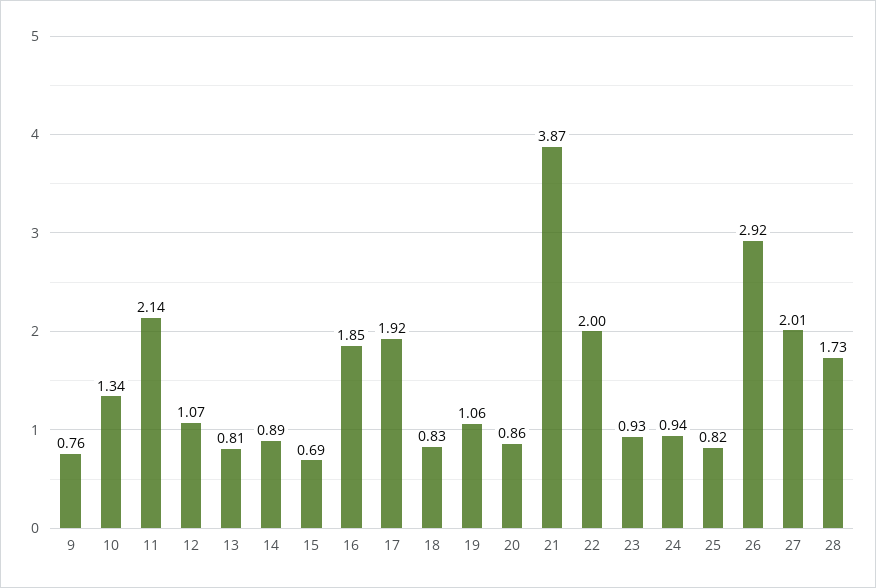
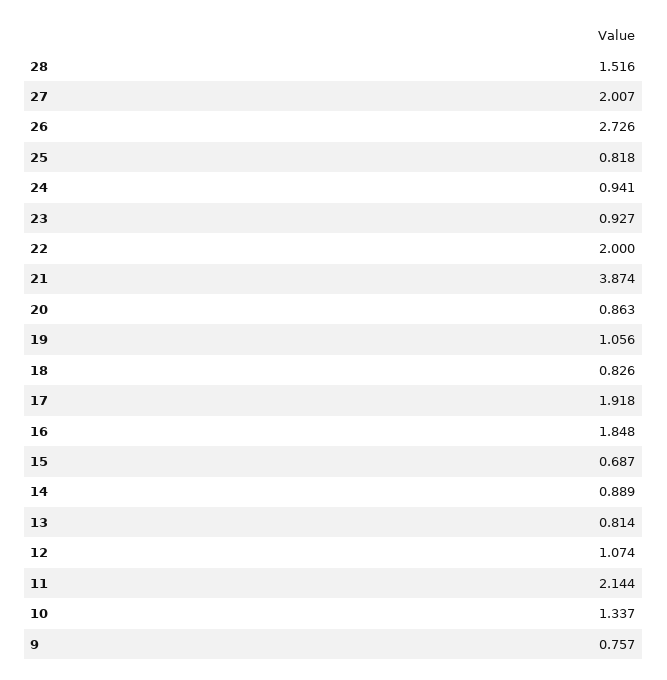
  {
    "9": 0.757,
    "10": 1.337,
    "11": 2.144,
    "12": 1.074,
    "13": 0.814,
    "14": 0.889,
    "15": 0.687,
    "16": 1.848,
    "17": 1.918,
    "18": 0.826,
    "19": 1.056,
    "20": 0.863,
    "21": 3.874,
    "22": 2,
    "23": 0.927,
    "24": 0.941,
    "25": 0.818,
-   "26": 2.92,
+   "26": 2.726,
    "27": 2.007,
-   "28": 1.73
+   "28": 1.516
  }

